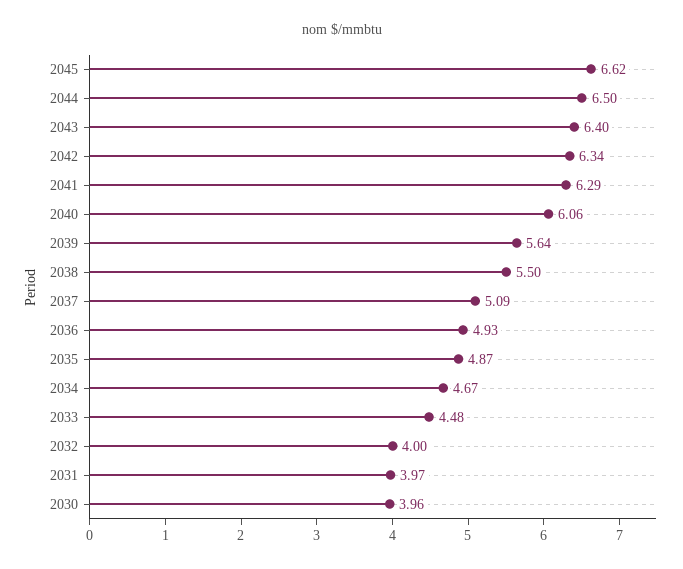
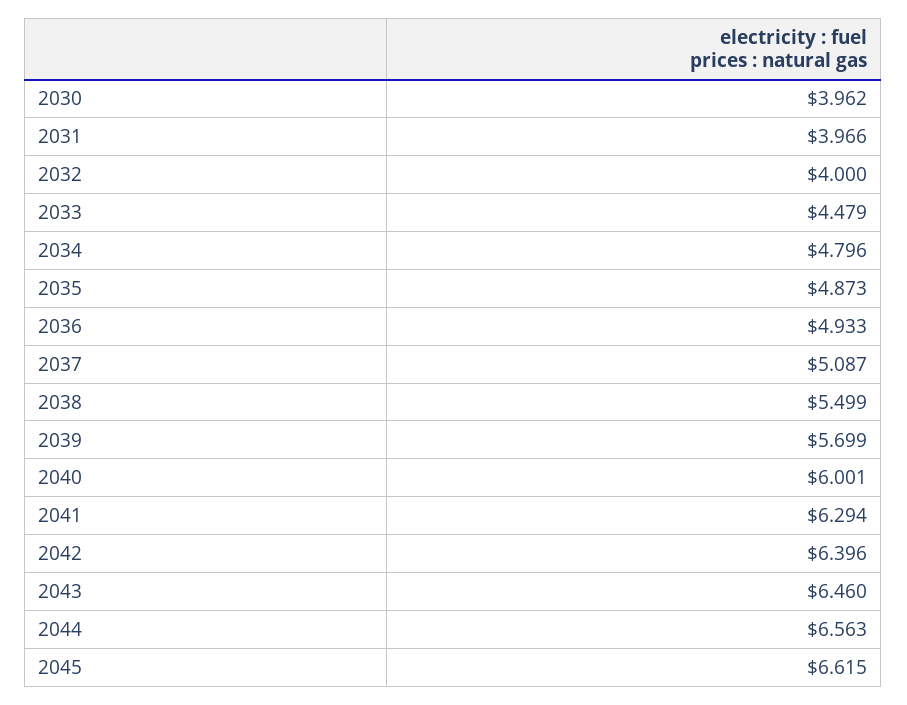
  {
    "2045": 6.615,
-   "2044": 6.5,
+   "2044": 6.563,
-   "2043": 6.4,
+   "2043": 6.46,
-   "2042": 6.34,
+   "2042": 6.396,
    "2041": 6.294,
-   "2040": 6.06,
+   "2040": 6.001,
-   "2039": 5.64,
+   "2039": 5.699,
    "2038": 5.499,
    "2037": 5.087,
    "2036": 4.933,
    "2035": 4.873,
-   "2034": 4.67,
+   "2034": 4.796,
    "2033": 4.479,
    "2032": 4,
    "2031": 3.966,
    "2030": 3.962
  }

